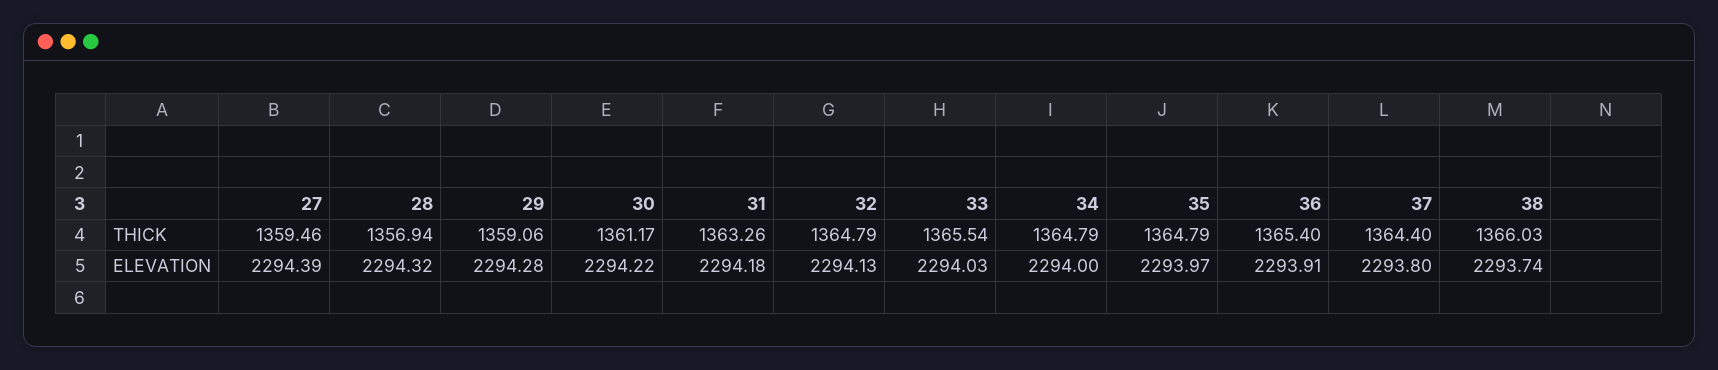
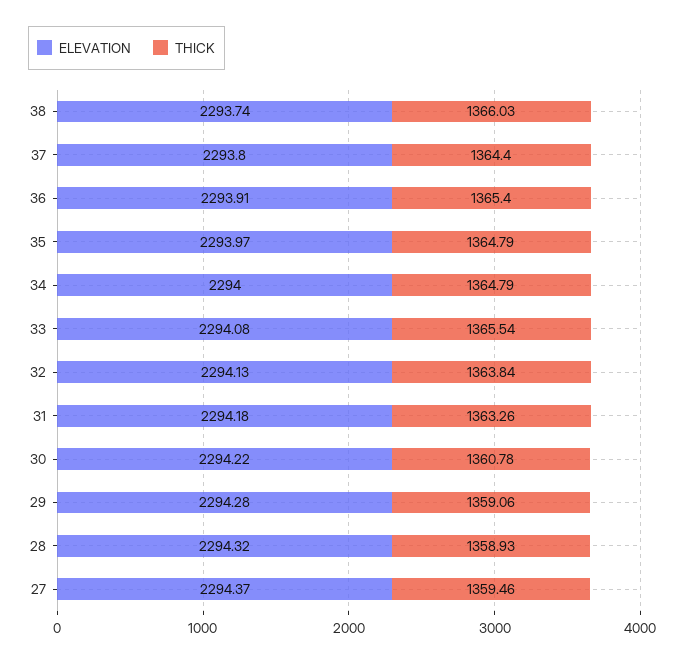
  {
    "THICK": {
      "27": 1359.46,
-     "28": 1356.94,
+     "28": 1358.93,
      "29": 1359.06,
-     "30": 1361.17,
+     "30": 1360.78,
      "31": 1363.26,
-     "32": 1364.79,
+     "32": 1363.84,
      "33": 1365.54,
      "34": 1364.79,
      "35": 1364.79,
      "36": 1365.4,
      "37": 1364.4,
      "38": 1366.03
    },
    "ELEVATION": {
-     "27": 2294.39,
+     "27": 2294.37,
      "28": 2294.32,
      "29": 2294.28,
      "30": 2294.22,
      "31": 2294.18,
      "32": 2294.13,
-     "33": 2294.03,
+     "33": 2294.08,
      "34": 2294,
      "35": 2293.97,
      "36": 2293.91,
      "37": 2293.8,
      "38": 2293.74
    }
  }

